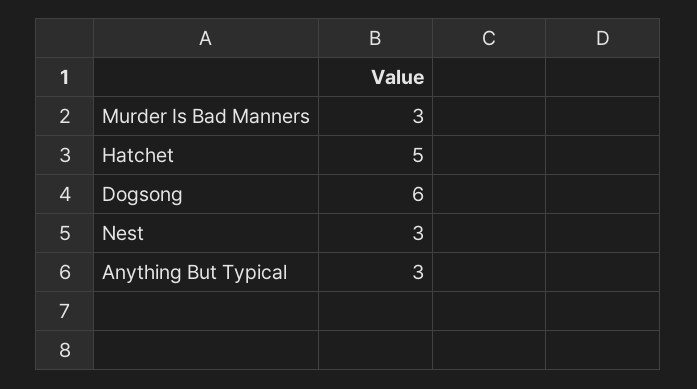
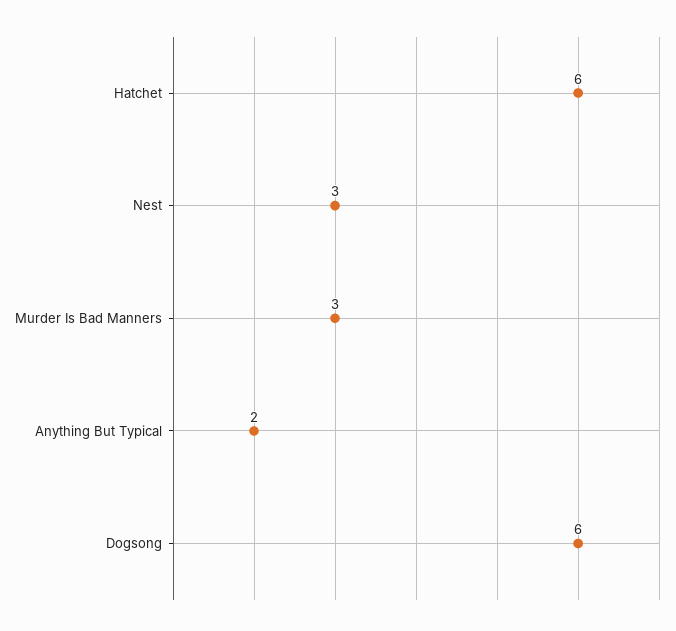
  {
    "Murder Is Bad Manners": 3,
-   "Hatchet": 5,
+   "Hatchet": 6,
    "Dogsong": 6,
    "Nest": 3,
-   "Anything But Typical": 3
+   "Anything But Typical": 2
  }

